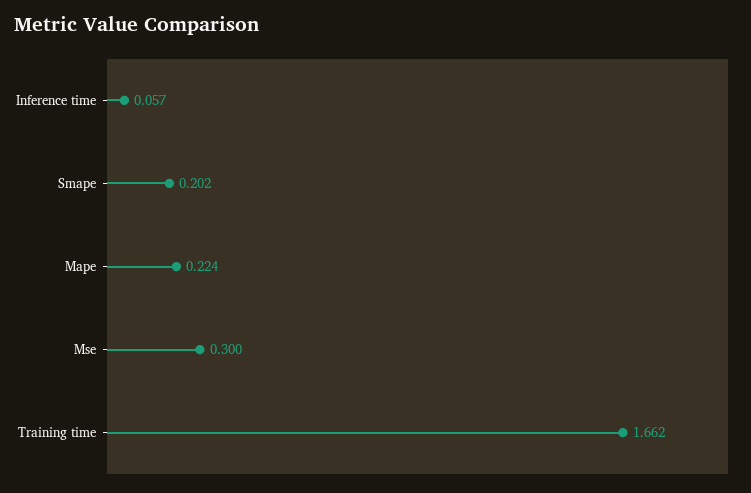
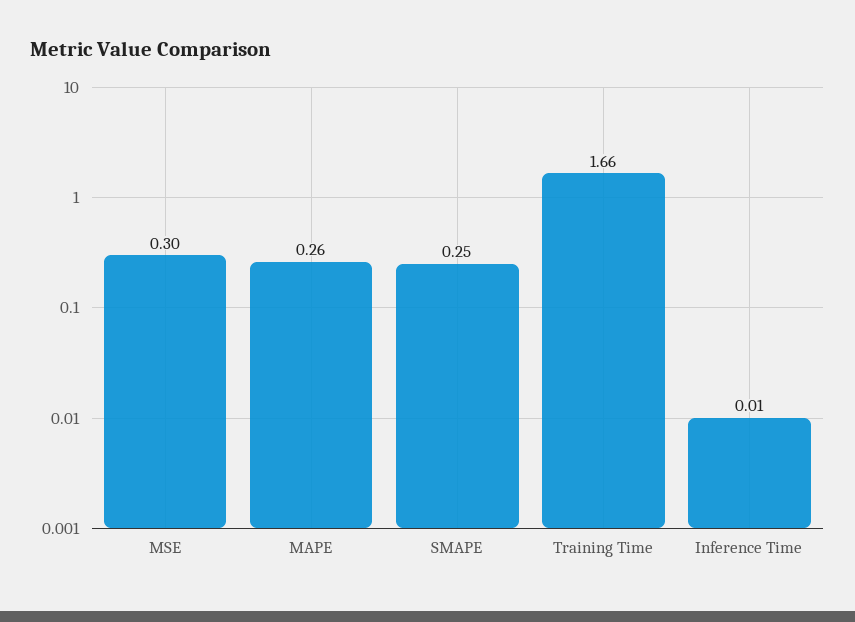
  {
-   "Inference time": 0.057,
+   "Inference time": 0.01,
-   "Smape": 0.202,
+   "Smape": 0.25,
-   "Mape": 0.224,
+   "Mape": 0.26,
    "Mse": 0.3,
    "Training time": 1.662
  }

